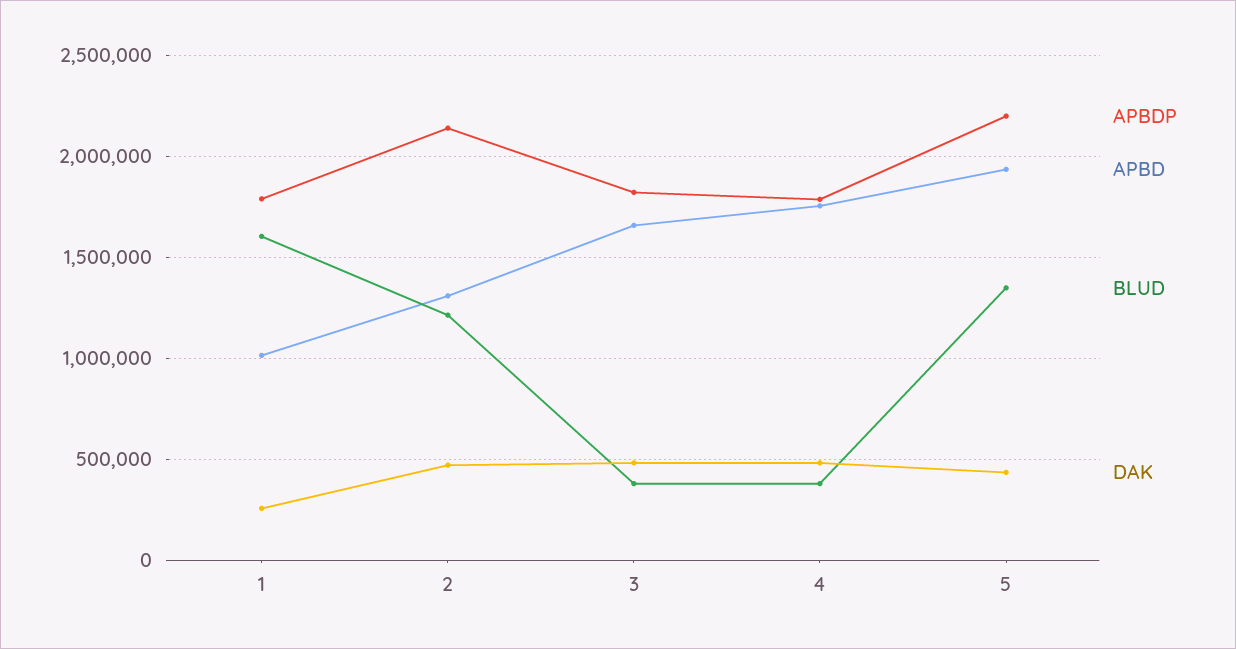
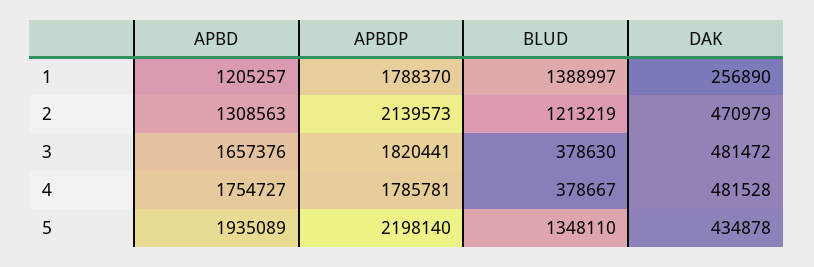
  {
    "APBDP": {
      "1": 1788370,
      "2": 2139573,
      "3": 1820441,
      "4": 1785781,
      "5": 2198140
    },
    "APBD": {
-     "1": 1000000,
+     "1": 1205257,
      "2": 1308563,
      "3": 1657376,
      "4": 1754727,
      "5": 1935089
    },
    "BLUD": {
-     "1": 1600000,
+     "1": 1388997,
      "2": 1213219,
      "3": 378630,
      "4": 378667,
      "5": 1348110
    },
    "DAK": {
      "1": 256890,
      "2": 470979,
      "3": 481472,
      "4": 481528,
      "5": 434878
    }
  }

